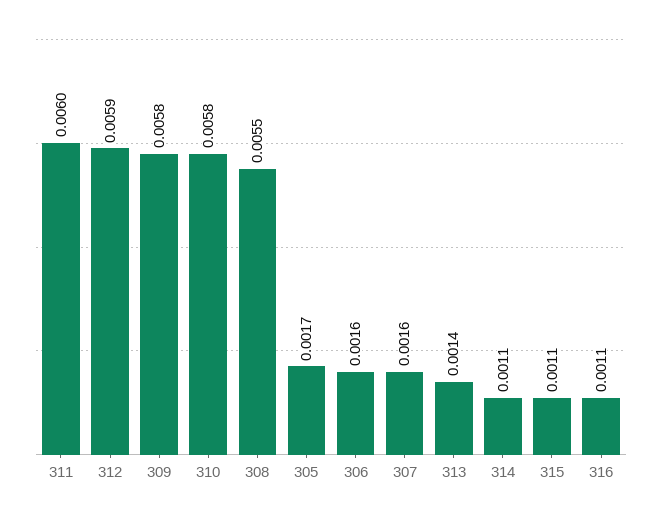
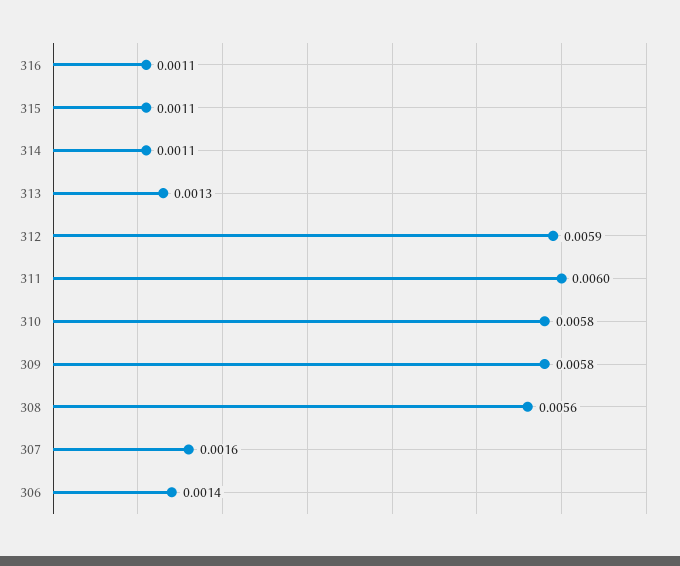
  {
    "311": 0.006,
    "312": 0.0059,
    "309": 0.0058,
    "310": 0.0058,
-   "308": 0.0055,
+   "308": 0.0056,
-   "305": 0.0017,
-   "306": 0.0016,
+   "306": 0.0014,
    "307": 0.0016,
-   "313": 0.0014,
+   "313": 0.0013,
    "314": 0.0011,
    "315": 0.0011,
    "316": 0.0011
  }

